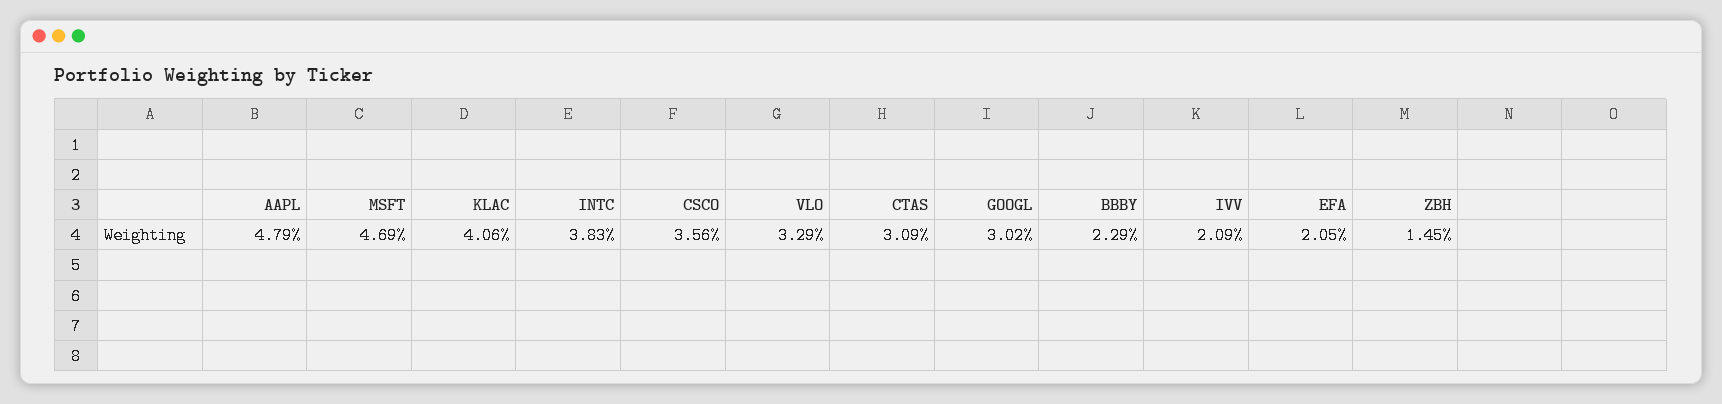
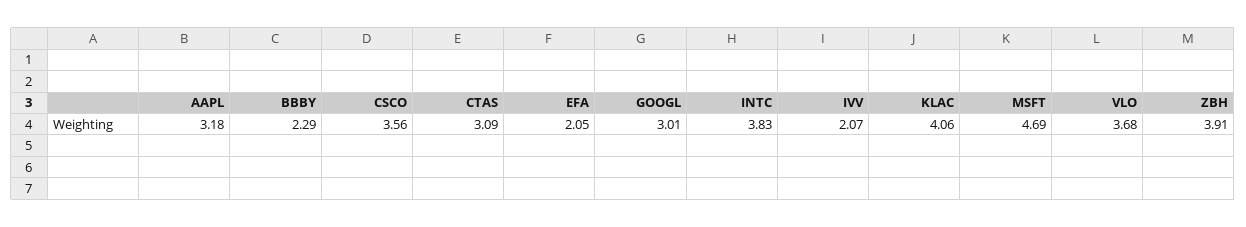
  {
-   "AAPL": 4.79,
+   "AAPL": 3.18,
    "MSFT": 4.69,
    "KLAC": 4.06,
    "INTC": 3.83,
    "CSCO": 3.56,
-   "VLO": 3.29,
+   "VLO": 3.68,
    "CTAS": 3.09,
-   "GOOGL": 3.02,
+   "GOOGL": 3.01,
    "BBBY": 2.29,
-   "IVV": 2.09,
+   "IVV": 2.07,
    "EFA": 2.05,
-   "ZBH": 1.45
+   "ZBH": 3.91
  }

